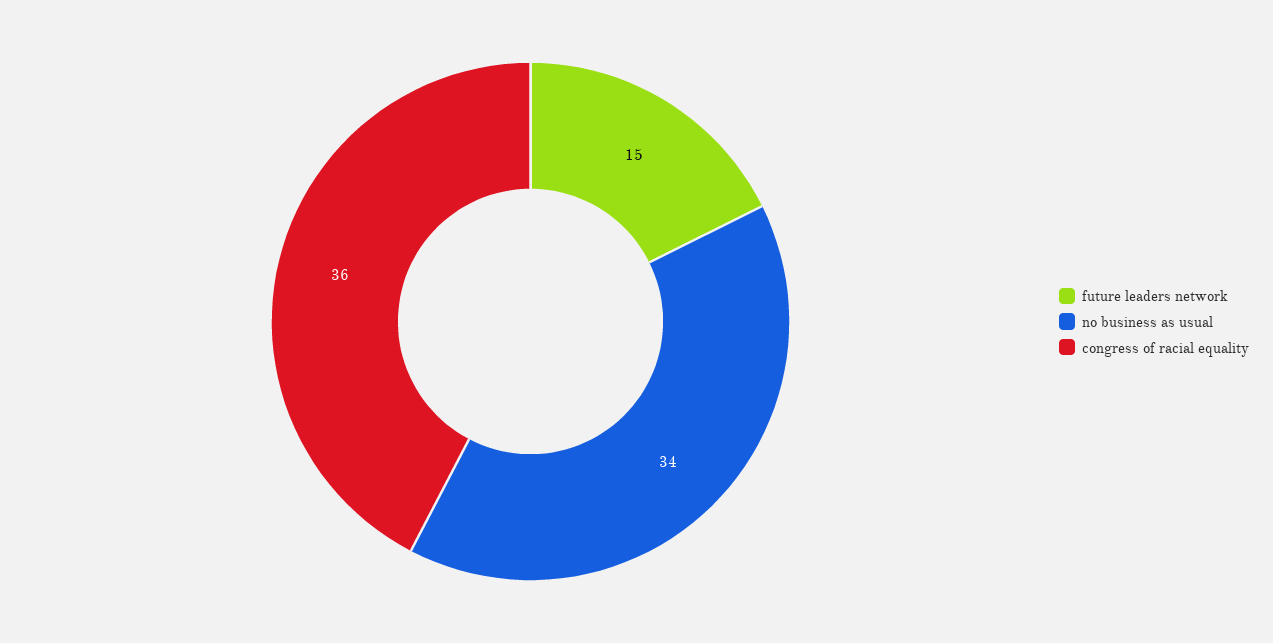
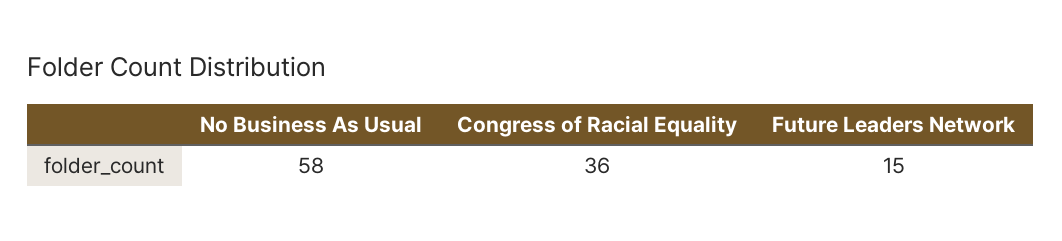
  {
    "future leaders network": 15,
-   "no business as usual": 34,
+   "no business as usual": 58,
    "congress of racial equality": 36
  }

